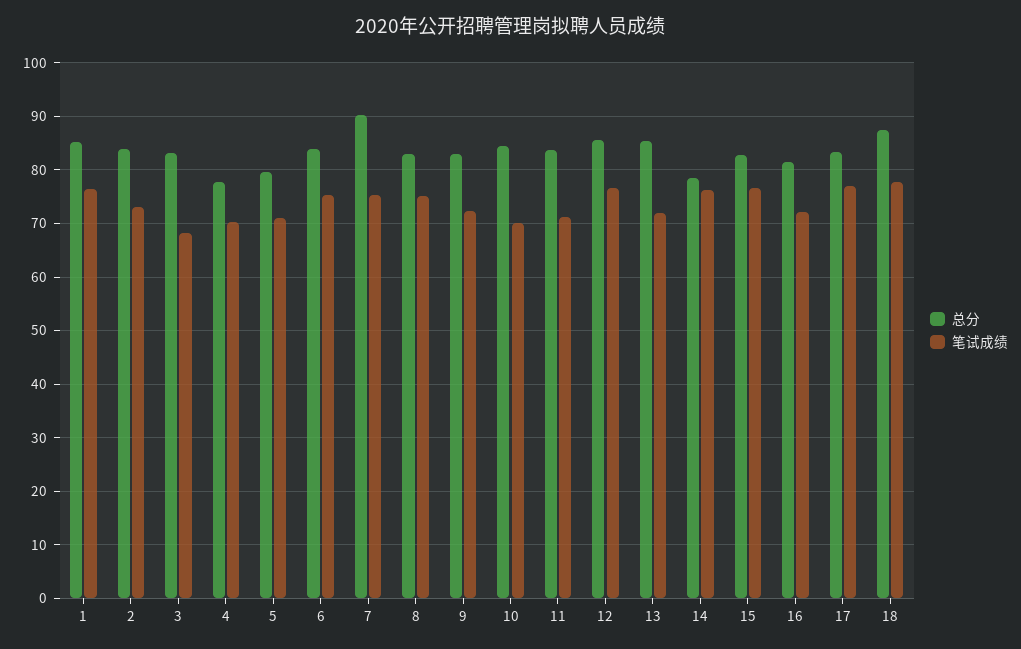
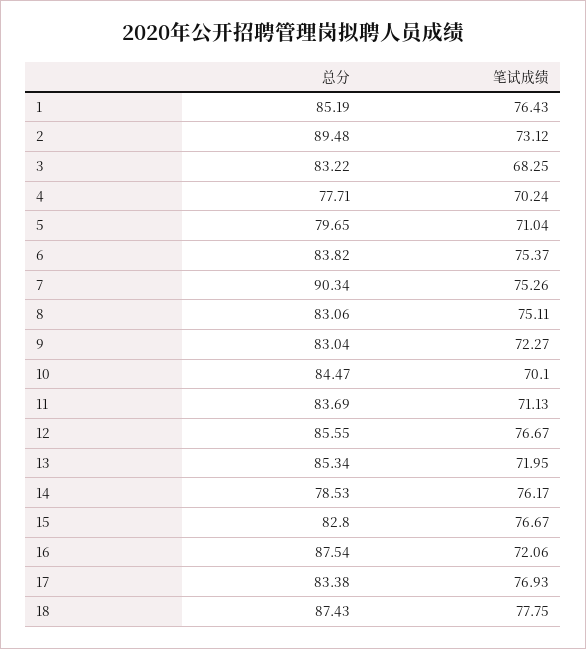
  {
    "总分": {
      "1": 85.19,
-     "2": 84,
+     "2": 89.48,
      "3": 83.22,
      "4": 77.71,
      "5": 79.65,
      "6": 83.82,
      "7": 90.34,
      "8": 83.06,
      "9": 83.04,
      "10": 84.47,
      "11": 83.69,
      "12": 85.55,
      "13": 85.34,
      "14": 78.53,
      "15": 82.8,
-     "16": 82,
+     "16": 87.54,
      "17": 83.38,
      "18": 87.43
    },
    "笔试成绩": {
      "1": 76.43,
      "2": 73.12,
      "3": 68.25,
      "4": 70.24,
      "5": 71.04,
      "6": 75.37,
      "7": 75.26,
      "8": 75.11,
      "9": 72.27,
      "10": 70.1,
      "11": 71.13,
      "12": 76.67,
      "13": 71.95,
      "14": 76.17,
      "15": 76.67,
      "16": 72.06,
      "17": 76.93,
      "18": 77.75
    }
  }

